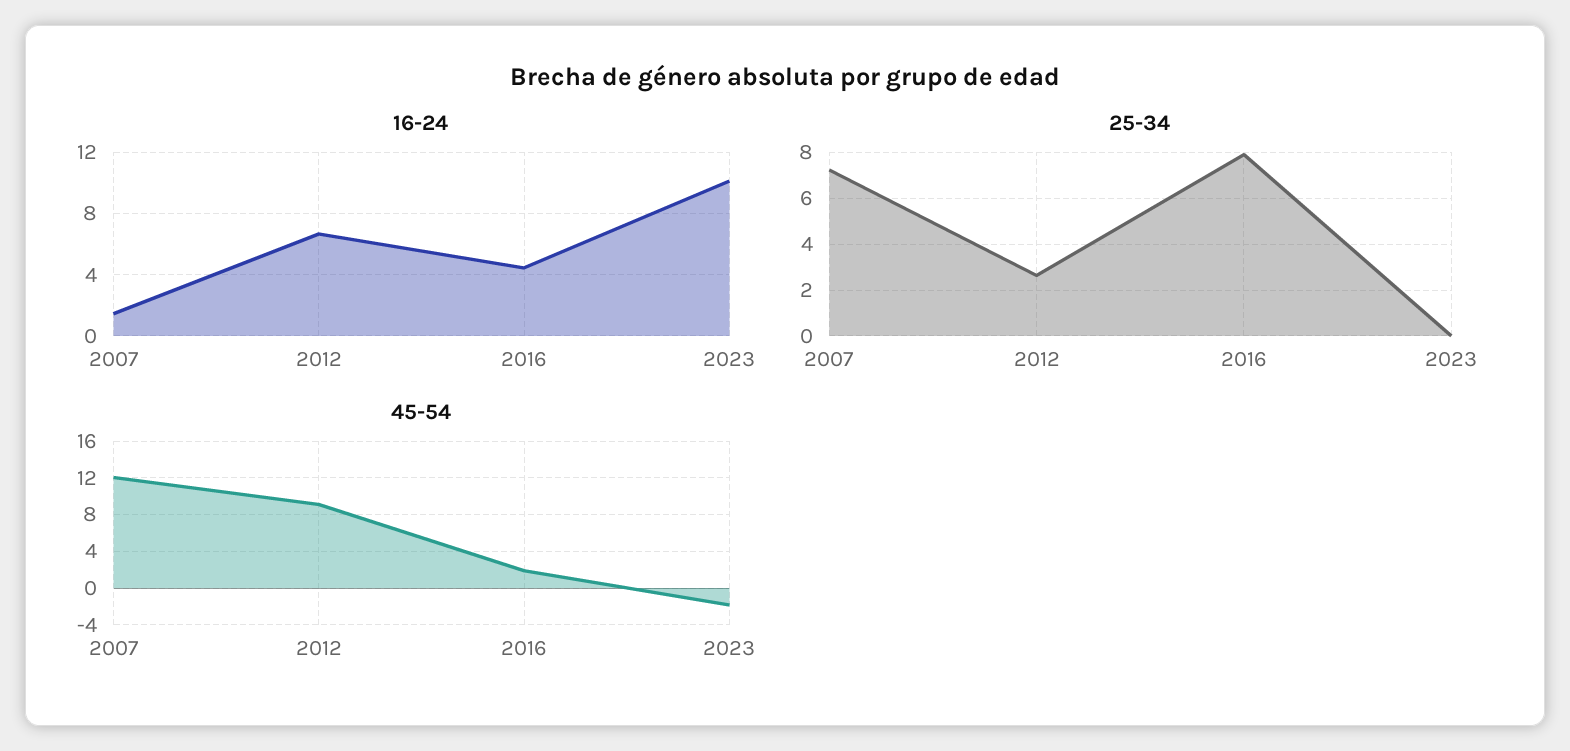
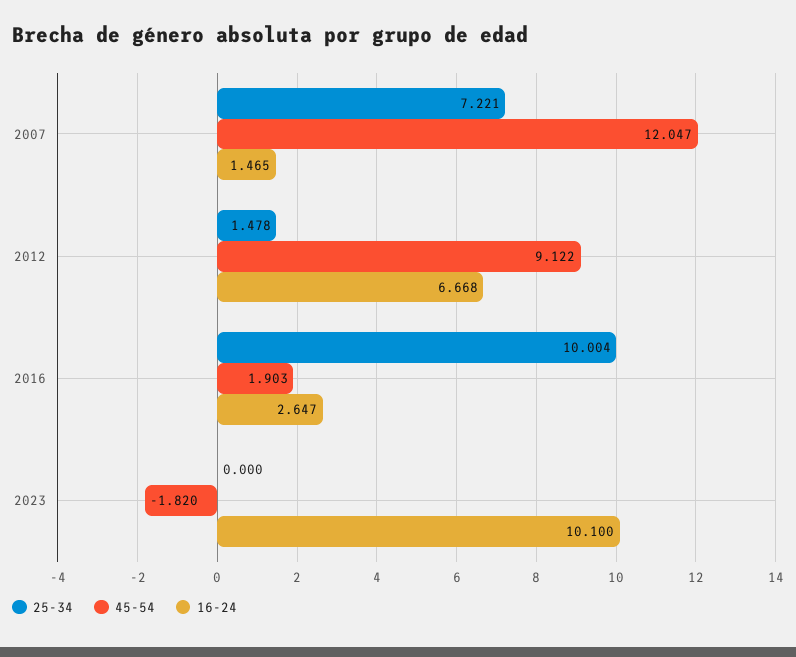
  {
    "16-24": {
      "2007": 1.465,
      "2012": 6.668,
-     "2016": 4.5,
+     "2016": 2.647,
      "2023": 10.1
    },
    "25-34": {
      "2007": 7.221,
-     "2012": 2.5,
+     "2012": 1.478,
-     "2016": 8,
+     "2016": 10.004,
      "2023": 0
    },
    "45-54": {
      "2007": 12.047,
      "2012": 9.122,
      "2016": 1.903,
      "2023": -1.82
    }
  }

